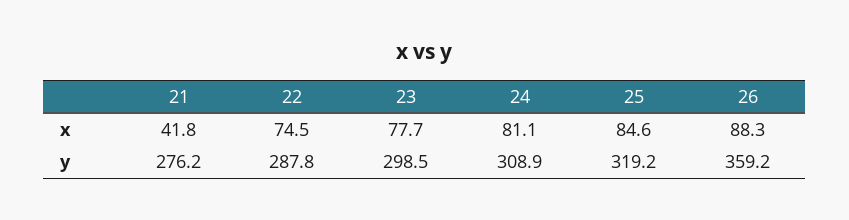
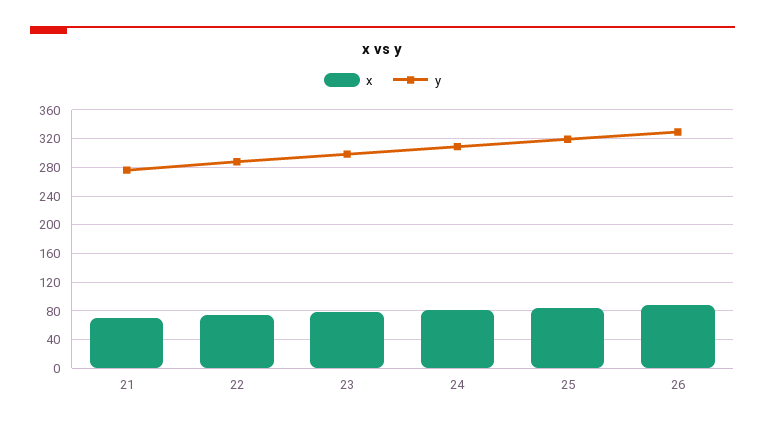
  {
    "x": {
-     "21": 41.8,
+     "21": 70,
      "22": 74.5,
      "23": 77.7,
      "24": 81.1,
      "25": 84.6,
      "26": 88.3
    },
    "y": {
      "21": 276.2,
      "22": 287.8,
      "23": 298.5,
      "24": 308.9,
      "25": 319.2,
-     "26": 359.2
+     "26": 330
    }
  }

